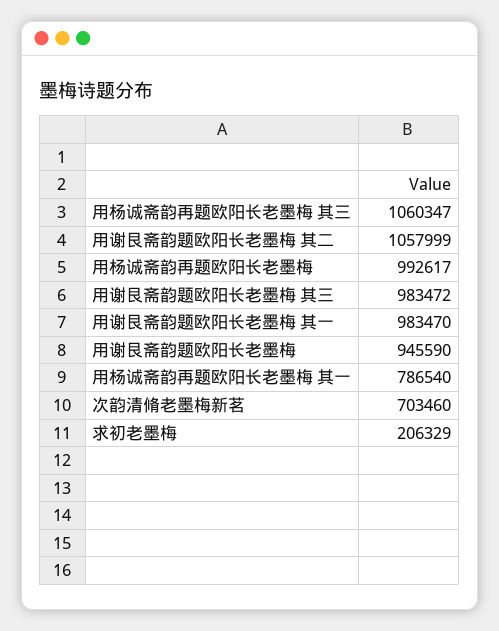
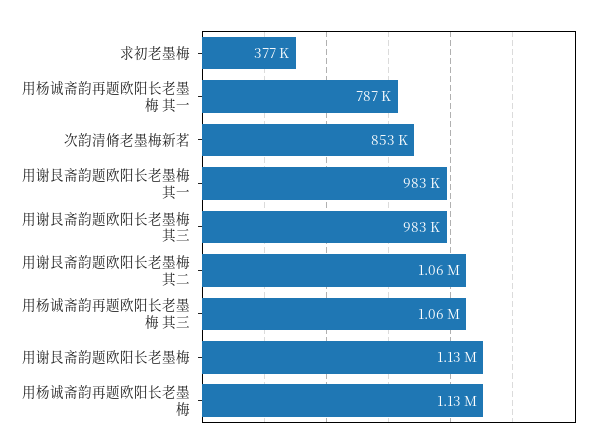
  {
    "用杨诚斋韵再题欧阳长老墨梅 其三": 1060347,
    "用谢艮斋韵题欧阳长老墨梅 其二": 1057999,
-   "用杨诚斋韵再题欧阳长老墨梅": 992617,
+   "用杨诚斋韵再题欧阳长老墨梅": 1130000,
    "用谢艮斋韵题欧阳长老墨梅 其三": 983472,
    "用谢艮斋韵题欧阳长老墨梅 其一": 983470,
-   "用谢艮斋韵题欧阳长老墨梅": 945590,
+   "用谢艮斋韵题欧阳长老墨梅": 1130000,
    "用杨诚斋韵再题欧阳长老墨梅 其一": 786540,
-   "次韵清脩老墨梅新茗": 703460,
+   "次韵清脩老墨梅新茗": 853000,
-   "求初老墨梅": 206329
+   "求初老墨梅": 377000
  }

